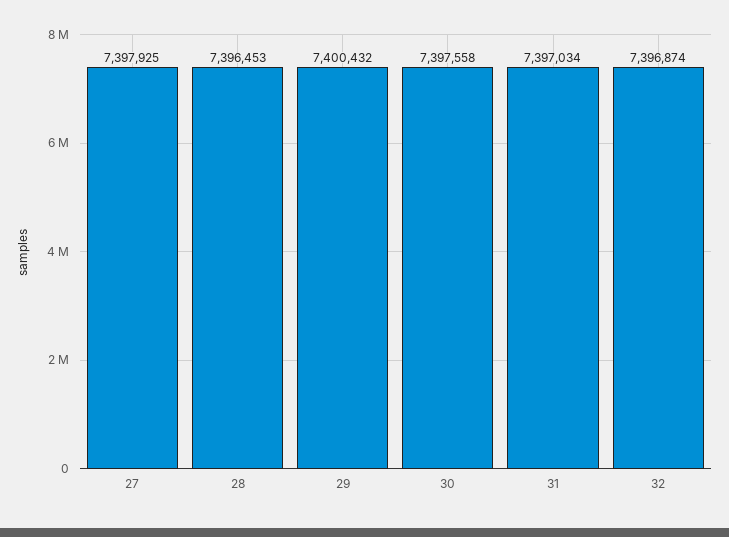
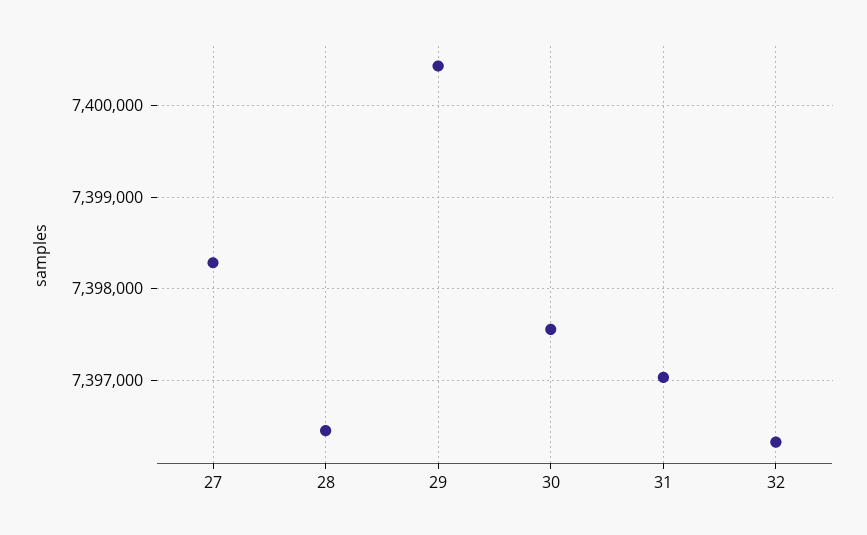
  {
-   "27": 7397925,
+   "27": 7398300,
    "28": 7396453,
    "29": 7400432,
    "30": 7397558,
    "31": 7397034,
-   "32": 7396874
+   "32": 7396300
  }

